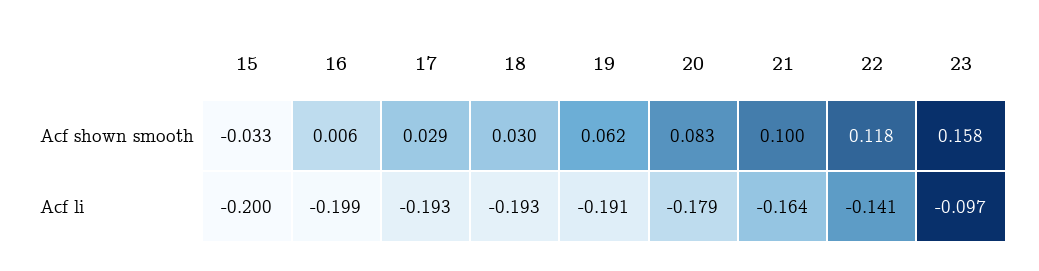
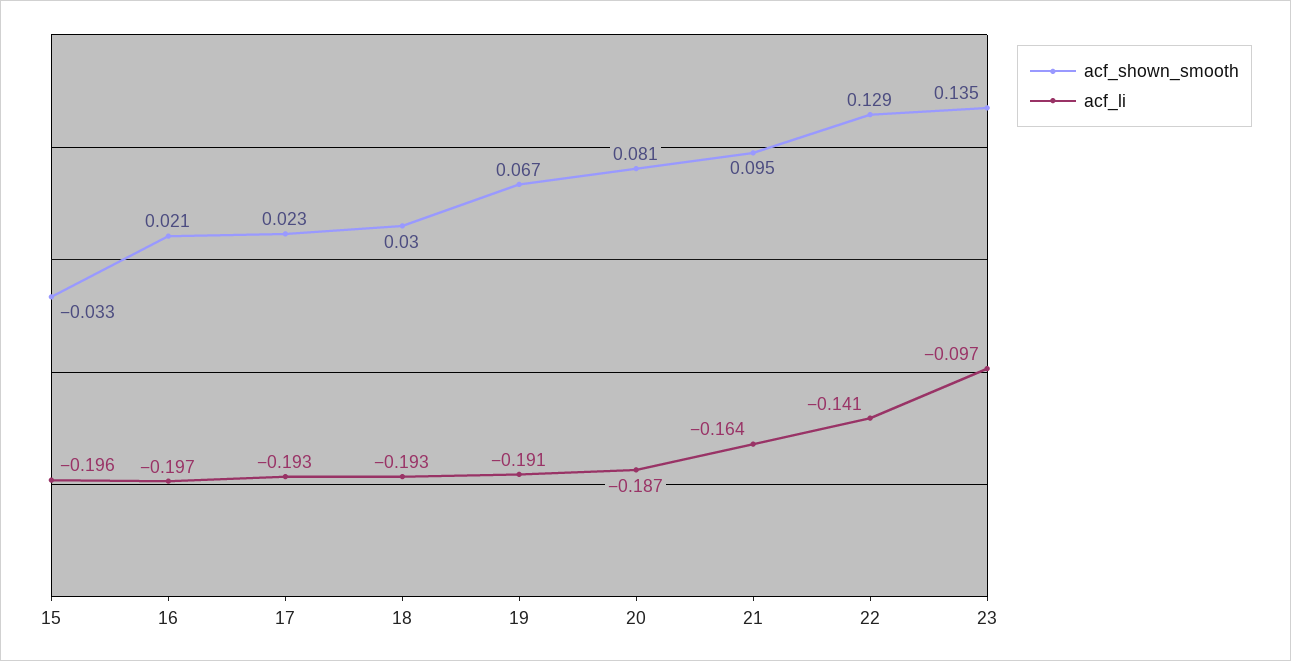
  {
    "Acf shown smooth": {
      "15": -0.033,
-     "16": 0.006,
+     "16": 0.021,
-     "17": 0.029,
+     "17": 0.023,
      "18": 0.03,
-     "19": 0.062,
+     "19": 0.067,
-     "20": 0.083,
+     "20": 0.081,
-     "21": 0.1,
+     "21": 0.095,
-     "22": 0.118,
+     "22": 0.129,
-     "23": 0.158
+     "23": 0.135
    },
    "Acf li": {
-     "15": -0.2,
+     "15": -0.196,
-     "16": -0.199,
+     "16": -0.197,
      "17": -0.193,
      "18": -0.193,
      "19": -0.191,
-     "20": -0.179,
+     "20": -0.187,
      "21": -0.164,
      "22": -0.141,
      "23": -0.097
    }
  }

